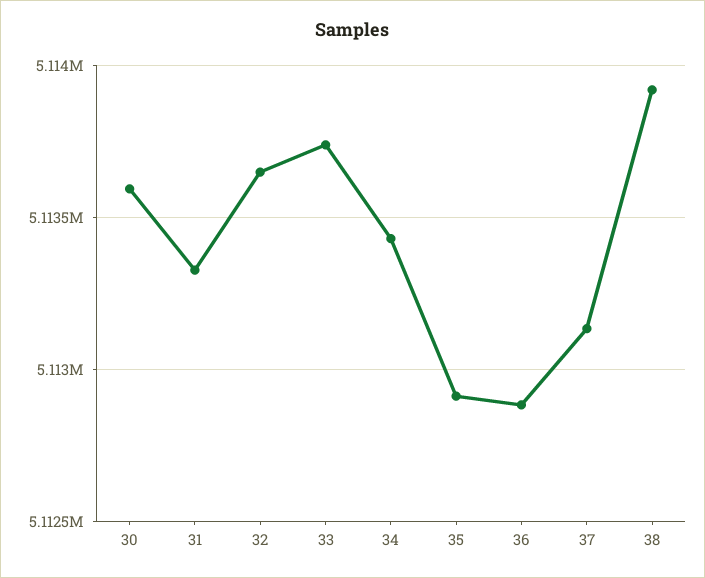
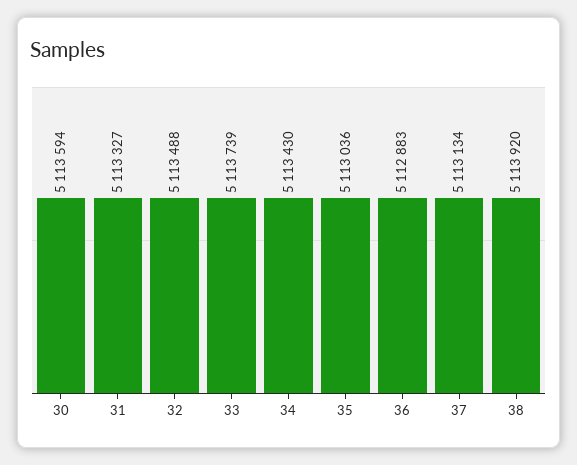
  {
    "30": 5113594,
    "31": 5113327,
-   "32": 5113650,
+   "32": 5113488,
    "33": 5113739,
    "34": 5113430,
-   "35": 5112900,
+   "35": 5113036,
    "36": 5112883,
    "37": 5113134,
    "38": 5113920
  }

